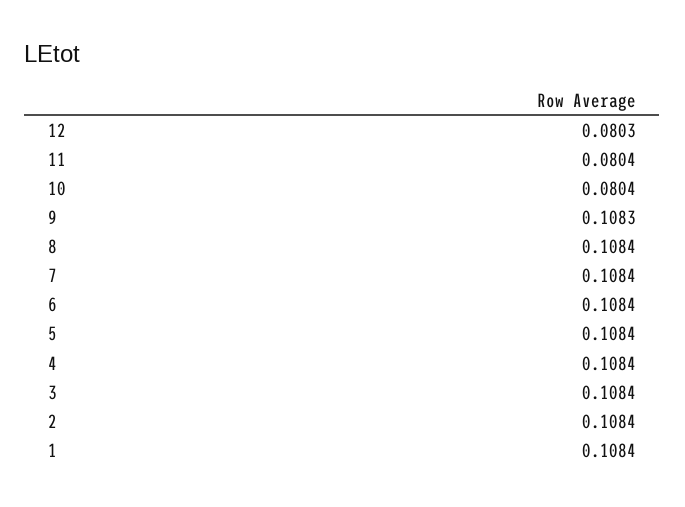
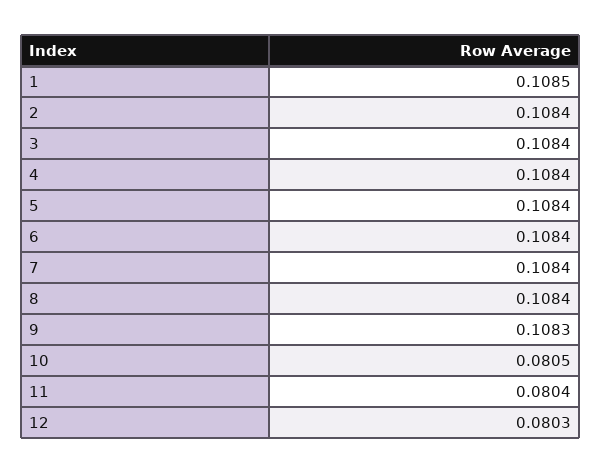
  {
    "12": 0.0803,
    "11": 0.0804,
-   "10": 0.0804,
+   "10": 0.0805,
    "9": 0.1083,
    "8": 0.1084,
    "7": 0.1084,
    "6": 0.1084,
    "5": 0.1084,
    "4": 0.1084,
    "3": 0.1084,
    "2": 0.1084,
-   "1": 0.1084
+   "1": 0.1085
  }

